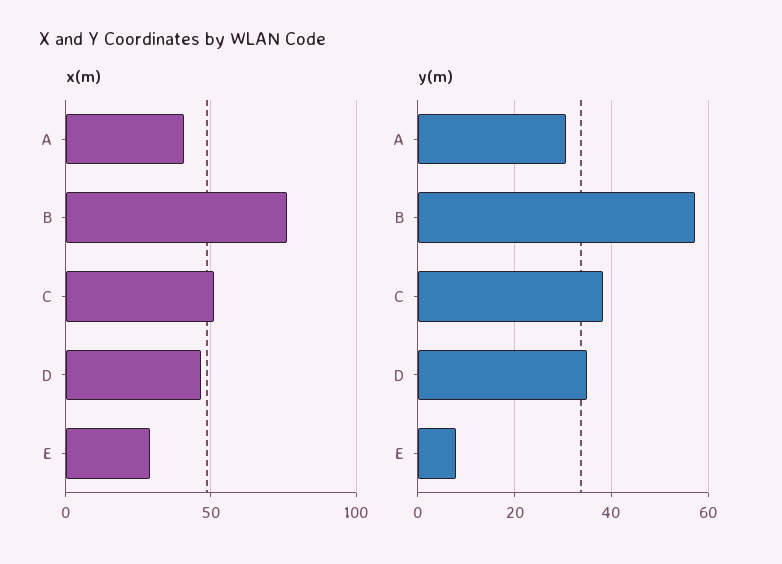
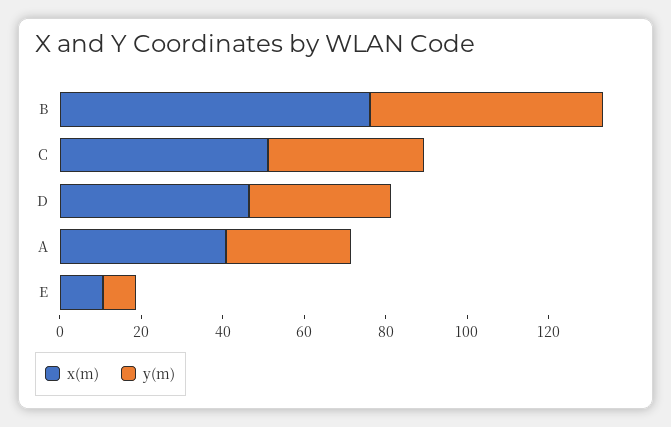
  {
    "x(m)": {
      "A": 40,
      "B": 75,
      "C": 50,
      "D": 45,
-     "E": 30
+     "E": 10
    },
    "y(m)": {
      "A": 30,
      "B": 58,
      "C": 38,
      "D": 34,
      "E": 8
    }
  }

